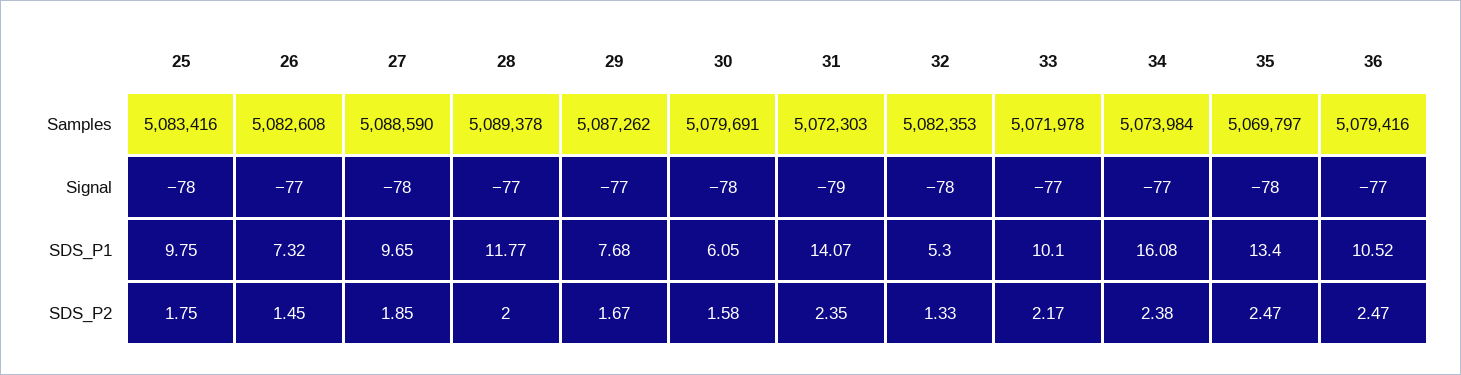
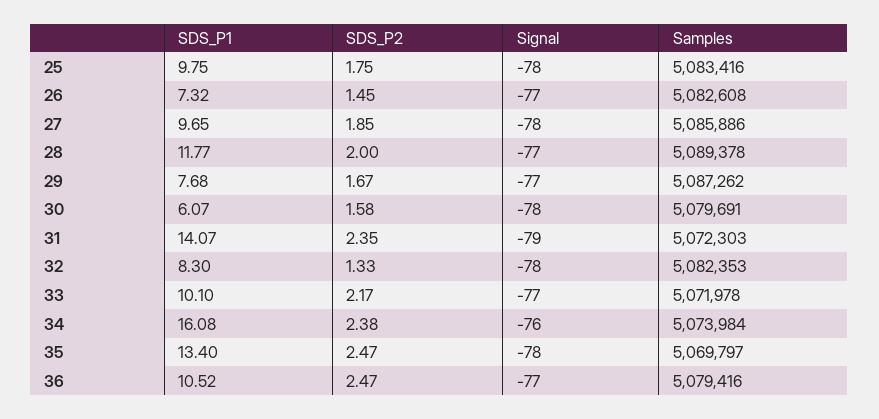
  {
    "25": {
      "Samples": 5083416,
      "Signal": -78,
      "SDS_P1": 9.75,
      "SDS_P2": 1.75
    },
    "26": {
      "Samples": 5082608,
      "Signal": -77,
      "SDS_P1": 7.32,
      "SDS_P2": 1.45
    },
    "27": {
-     "Samples": 5088590,
+     "Samples": 5085886,
      "Signal": -78,
      "SDS_P1": 9.65,
      "SDS_P2": 1.85
    },
    "28": {
      "Samples": 5089378,
      "Signal": -77,
      "SDS_P1": 11.77,
      "SDS_P2": 2
    },
    "29": {
      "Samples": 5087262,
      "Signal": -77,
      "SDS_P1": 7.68,
      "SDS_P2": 1.67
    },
    "30": {
      "Samples": 5079691,
      "Signal": -78,
-     "SDS_P1": 6.05,
+     "SDS_P1": 6.07,
      "SDS_P2": 1.58
    },
    "31": {
      "Samples": 5072303,
      "Signal": -79,
      "SDS_P1": 14.07,
      "SDS_P2": 2.35
    },
    "32": {
      "Samples": 5082353,
      "Signal": -78,
-     "SDS_P1": 5.3,
+     "SDS_P1": 8.3,
      "SDS_P2": 1.33
    },
    "33": {
      "Samples": 5071978,
      "Signal": -77,
      "SDS_P1": 10.1,
      "SDS_P2": 2.17
    },
    "34": {
      "Samples": 5073984,
-     "Signal": -77,
+     "Signal": -76,
      "SDS_P1": 16.08,
      "SDS_P2": 2.38
    },
    "35": {
      "Samples": 5069797,
      "Signal": -78,
      "SDS_P1": 13.4,
      "SDS_P2": 2.47
    },
    "36": {
      "Samples": 5079416,
      "Signal": -77,
      "SDS_P1": 10.52,
      "SDS_P2": 2.47
    }
  }

